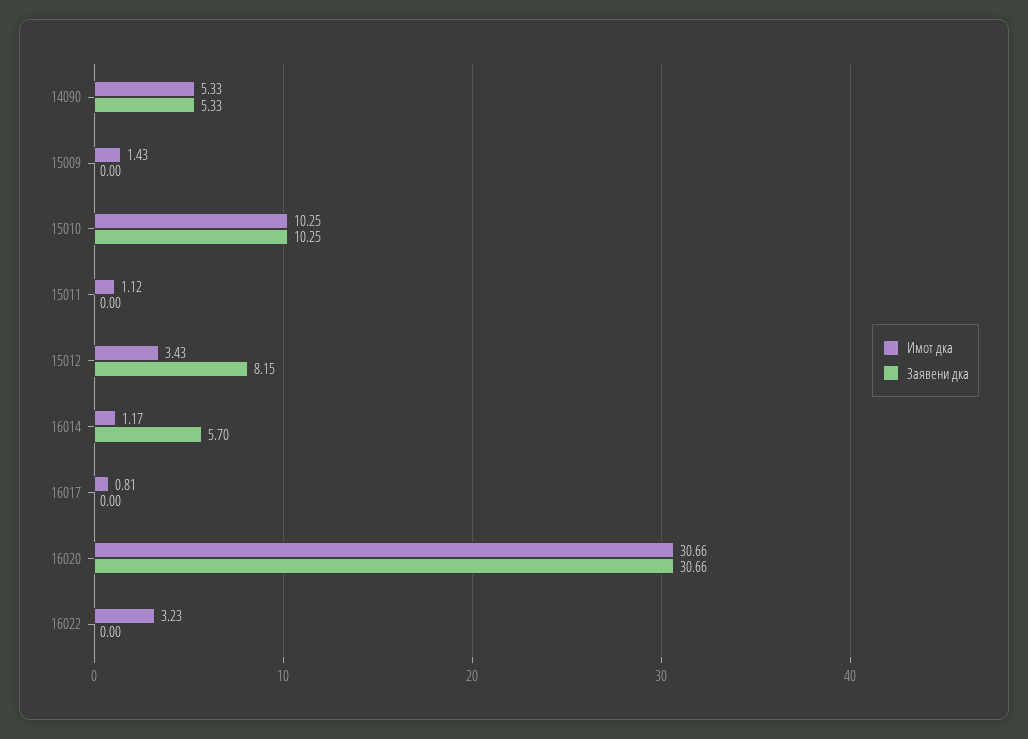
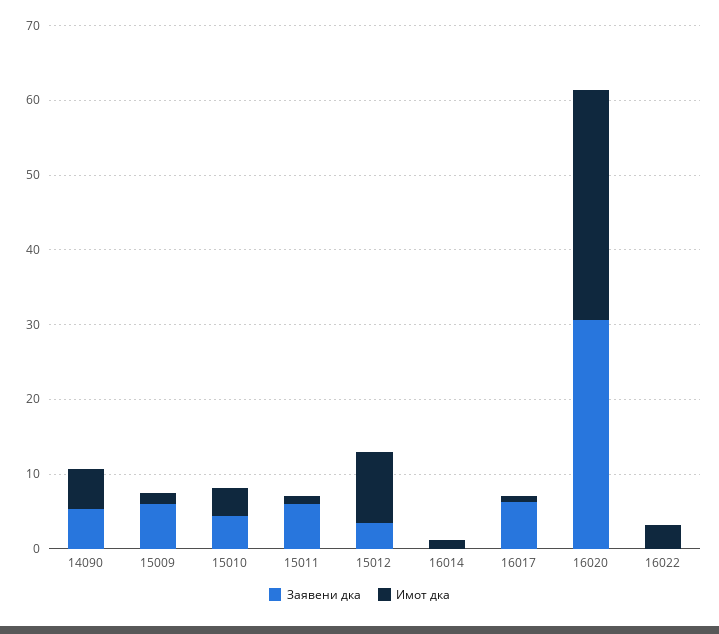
  {
    "Имот дка": {
      "14090": 5.33,
      "15009": 1.43,
-     "15010": 10.25,
+     "15010": 4,
      "15011": 1.12,
-     "15012": 3.43,
+     "15012": 10,
      "16014": 1.17,
      "16017": 0.81,
      "16020": 30.66,
      "16022": 3.23
    },
    "Заявени дка": {
      "14090": 5.33,
-     "15009": 0,
+     "15009": 6,
-     "15010": 10.25,
+     "15010": 4,
-     "15011": 0,
+     "15011": 6,
-     "15012": 8.15,
+     "15012": 4,
-     "16014": 5.7,
+     "16014": 0,
-     "16017": 0,
+     "16017": 6,
      "16020": 30.66,
      "16022": 0
    }
  }

